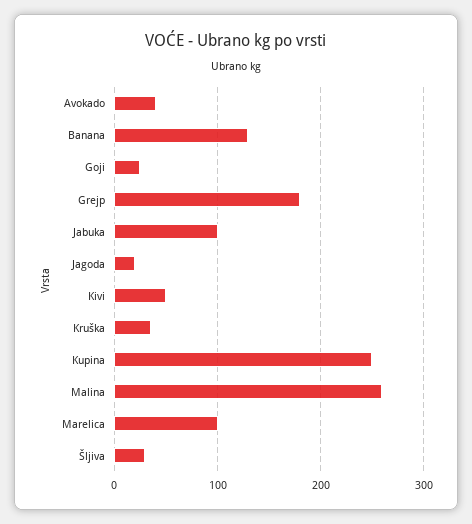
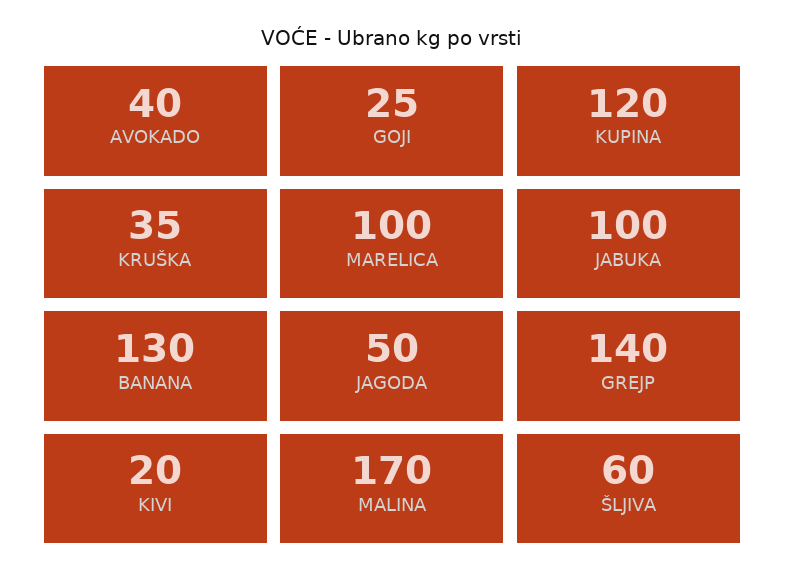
  {
    "Avokado": 40,
    "Banana": 130,
    "Goji": 25,
-   "Grejp": 180,
+   "Grejp": 140,
    "Jabuka": 100,
-   "Jagoda": 20,
+   "Jagoda": 50,
-   "Kivi": 50,
+   "Kivi": 20,
    "Kruška": 35,
-   "Kupina": 250,
+   "Kupina": 120,
-   "Malina": 260,
+   "Malina": 170,
    "Marelica": 100,
-   "Šljiva": 30
+   "Šljiva": 60
  }

